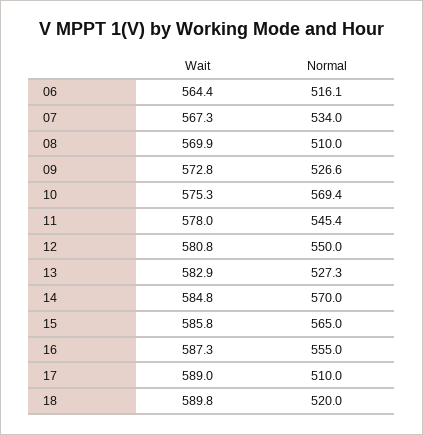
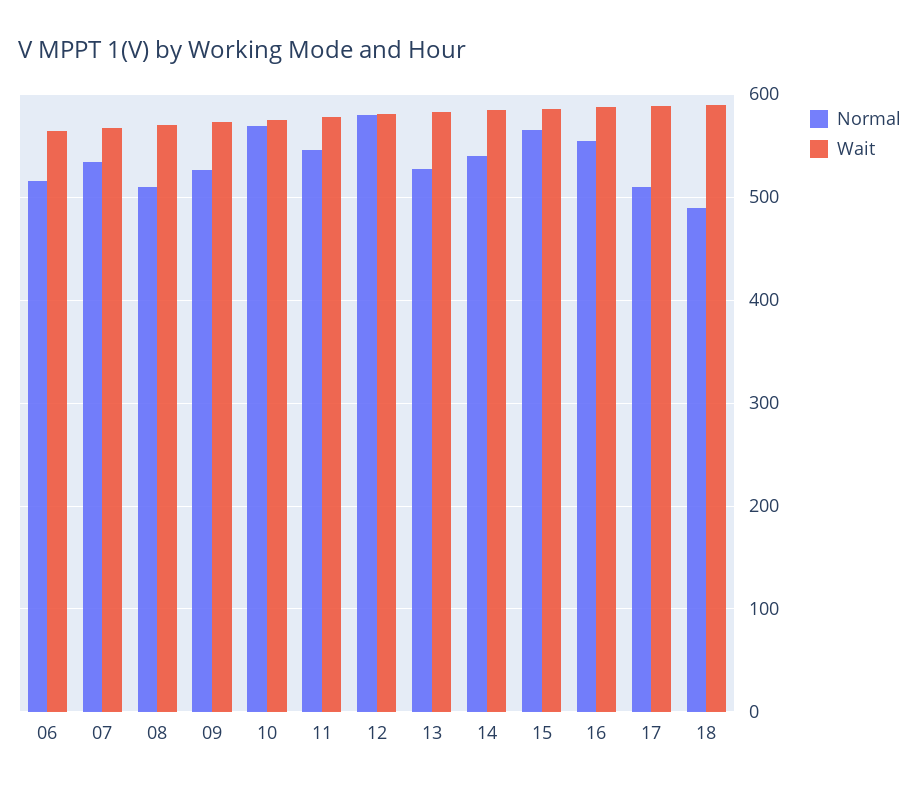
  {
    "Wait": {
      "06": 564.4,
      "07": 567.3,
      "08": 569.9,
      "09": 572.8,
      "10": 575.3,
      "11": 578,
      "12": 580.8,
      "13": 582.9,
      "14": 584.8,
      "15": 585.8,
      "16": 587.3,
      "17": 589,
      "18": 589.8
    },
    "Normal": {
      "06": 516.1,
      "07": 534,
      "08": 510,
      "09": 526.6,
      "10": 569.4,
      "11": 545.4,
-     "12": 550,
+     "12": 580,
      "13": 527.3,
-     "14": 570,
+     "14": 540,
      "15": 565,
      "16": 555,
      "17": 510,
-     "18": 520
+     "18": 490
    }
  }

